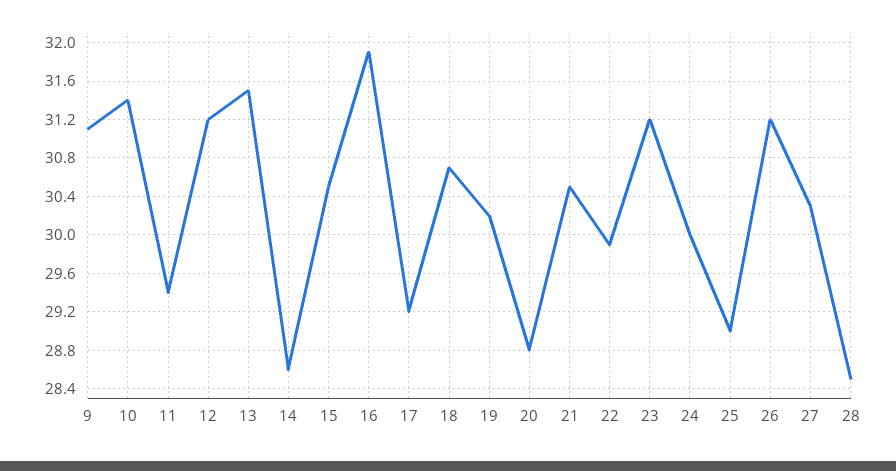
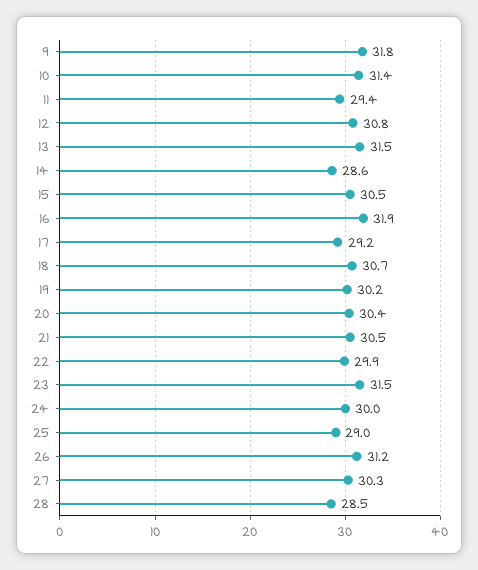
  {
-   "9": 31.1,
+   "9": 31.8,
    "10": 31.4,
    "11": 29.4,
-   "12": 31.2,
+   "12": 30.8,
    "13": 31.5,
    "14": 28.6,
    "15": 30.5,
    "16": 31.9,
    "17": 29.2,
    "18": 30.7,
    "19": 30.2,
-   "20": 28.8,
+   "20": 30.4,
    "21": 30.5,
    "22": 29.9,
-   "23": 31.2,
+   "23": 31.5,
    "24": 30,
    "25": 29,
    "26": 31.2,
    "27": 30.3,
    "28": 28.5
  }

